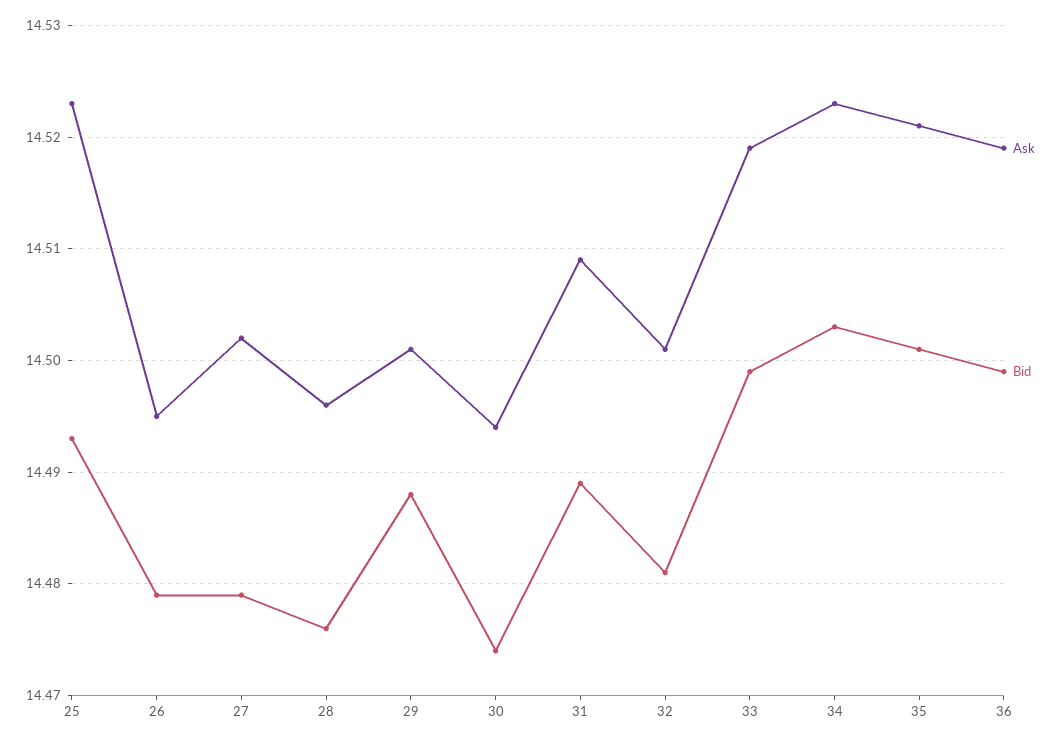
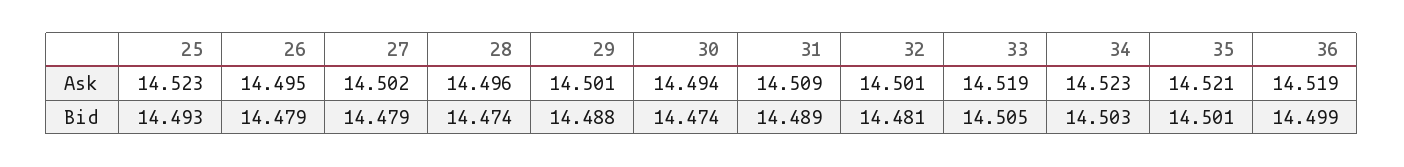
  {
    "Ask": {
      "25": 14.523,
      "26": 14.495,
      "27": 14.502,
      "28": 14.496,
      "29": 14.501,
      "30": 14.494,
      "31": 14.509,
      "32": 14.501,
      "33": 14.519,
      "34": 14.523,
      "35": 14.521,
      "36": 14.519
    },
    "Bid": {
      "25": 14.493,
      "26": 14.479,
      "27": 14.479,
-     "28": 14.476,
+     "28": 14.474,
      "29": 14.488,
      "30": 14.474,
      "31": 14.489,
      "32": 14.481,
-     "33": 14.499,
+     "33": 14.505,
      "34": 14.503,
      "35": 14.501,
      "36": 14.499
    }
  }

